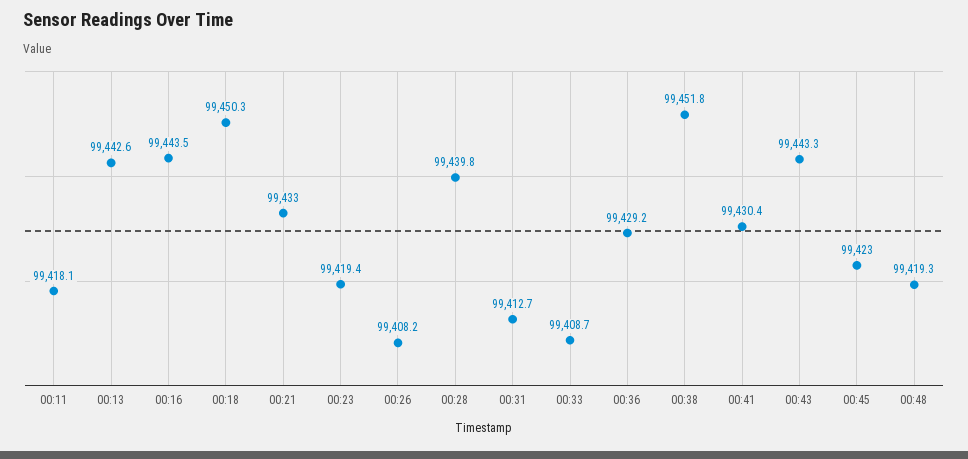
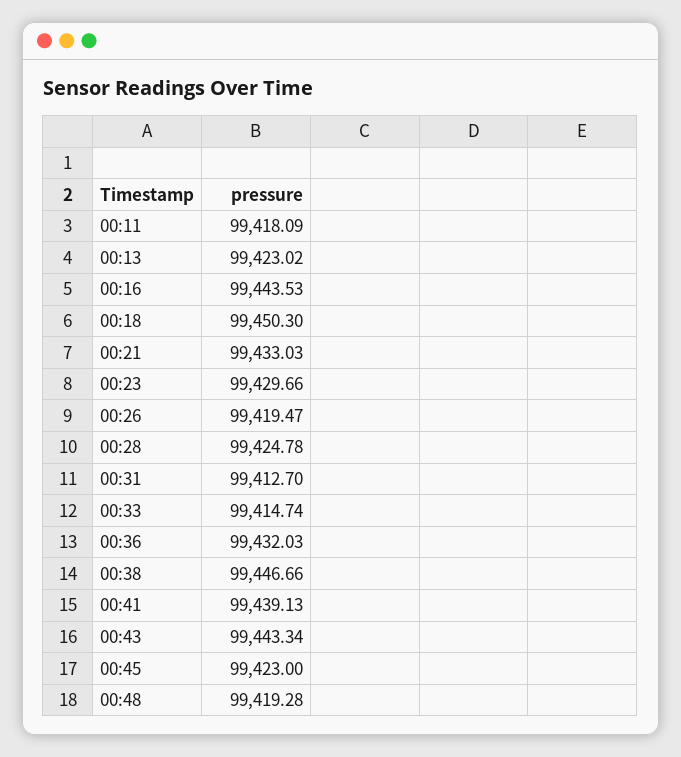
  {
    "00:11": 99418.09,
-   "00:13": 99442.6,
+   "00:13": 99423.02,
    "00:16": 99443.53,
    "00:18": 99450.3,
    "00:21": 99433.03,
-   "00:23": 99419.4,
+   "00:23": 99429.66,
-   "00:26": 99408.2,
+   "00:26": 99419.47,
-   "00:28": 99439.8,
+   "00:28": 99424.78,
    "00:31": 99412.7,
-   "00:33": 99408.7,
+   "00:33": 99414.74,
-   "00:36": 99429.2,
+   "00:36": 99432.03,
-   "00:38": 99451.8,
+   "00:38": 99446.66,
-   "00:41": 99430.4,
+   "00:41": 99439.13,
    "00:43": 99443.34,
    "00:45": 99423,
    "00:48": 99419.28
  }

